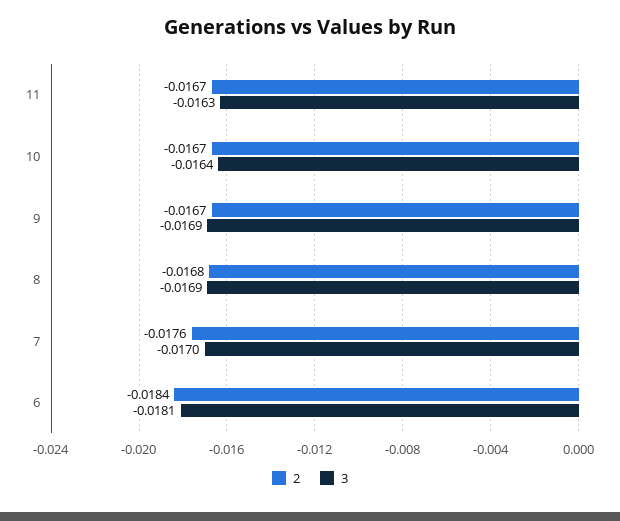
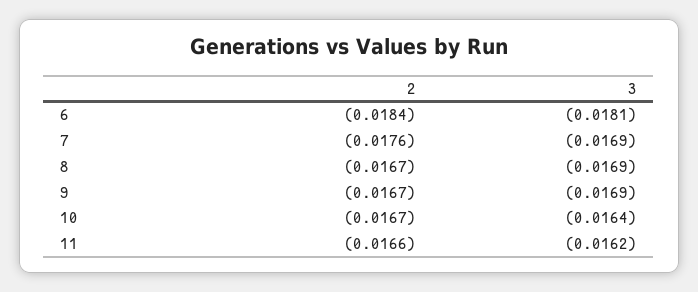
  {
    "2": {
-     "11": -0.0167,
+     "11": -0.0166,
      "10": -0.0167,
      "9": -0.0167,
-     "8": -0.0168,
+     "8": -0.0167,
      "7": -0.0176,
      "6": -0.0184
    },
    "3": {
-     "11": -0.0163,
+     "11": -0.0162,
      "10": -0.0164,
      "9": -0.0169,
      "8": -0.0169,
-     "7": -0.017,
+     "7": -0.0169,
      "6": -0.0181
    }
  }

